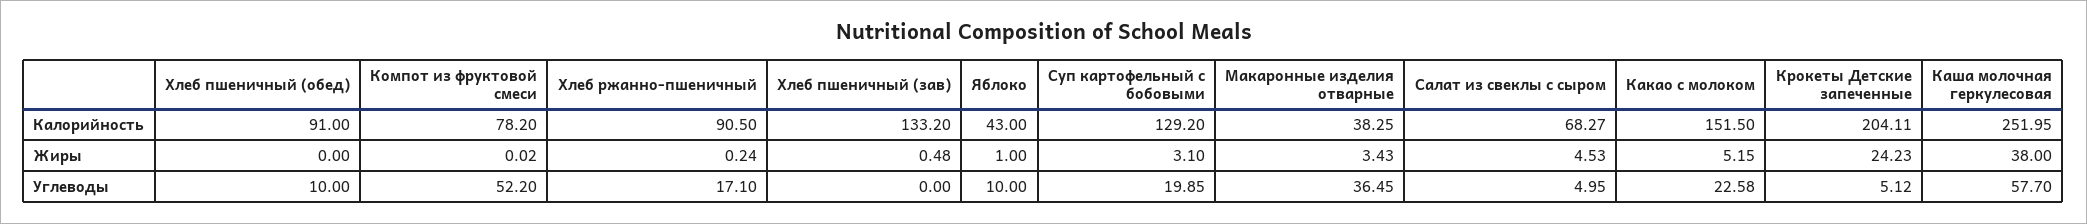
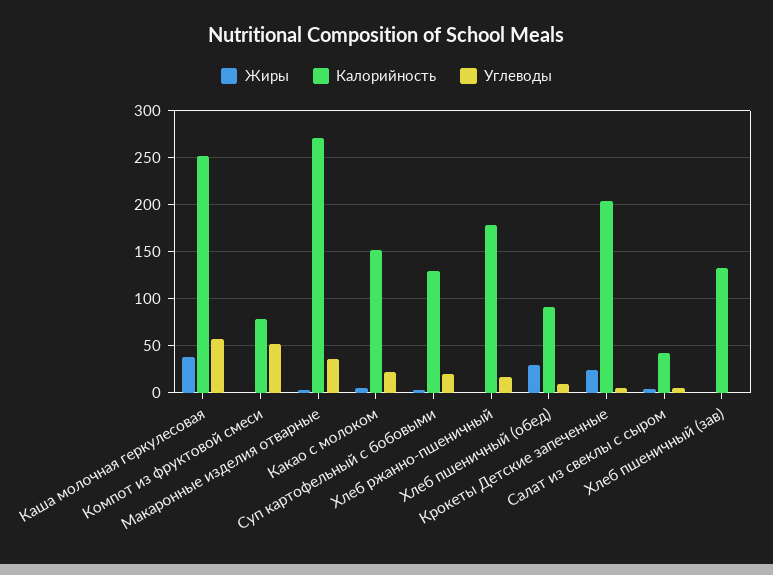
  {
    "Калорийность": {
      "Хлеб пшеничный (обед)": 91,
      "Компот из фруктовой смеси": 78.2,
-     "Хлеб ржанно-пшеничный": 90.5,
+     "Хлеб ржанно-пшеничный": 180,
      "Хлеб пшеничный (зав)": 133.2,
-     "Яблоко": 43,
      "Суп картофельный с бобовыми": 129.2,
-     "Макаронные изделия отварные": 38.25,
+     "Макаронные изделия отварные": 270,
-     "Салат из свеклы с сыром": 68.27,
+     "Салат из свеклы с сыром": 40,
      "Какао с молоком": 151.5,
      "Крокеты Детские запеченные": 204.11,
      "Каша молочная геркулесовая": 251.95
    },
    "Жиры": {
-     "Хлеб пшеничный (обед)": 0,
+     "Хлеб пшеничный (обед)": 30,
      "Компот из фруктовой смеси": 0.02,
      "Хлеб ржанно-пшеничный": 0.24,
      "Хлеб пшеничный (зав)": 0.48,
-     "Яблоко": 1,
      "Суп картофельный с бобовыми": 3.1,
      "Макаронные изделия отварные": 3.43,
      "Салат из свеклы с сыром": 4.53,
      "Какао с молоком": 5.15,
      "Крокеты Детские запеченные": 24.23,
      "Каша молочная геркулесовая": 38
    },
    "Углеводы": {
      "Хлеб пшеничный (обед)": 10,
      "Компот из фруктовой смеси": 52.2,
      "Хлеб ржанно-пшеничный": 17.1,
      "Хлеб пшеничный (зав)": 0,
-     "Яблоко": 10,
      "Суп картофельный с бобовыми": 19.85,
      "Макаронные изделия отварные": 36.45,
      "Салат из свеклы с сыром": 4.95,
      "Какао с молоком": 22.58,
      "Крокеты Детские запеченные": 5.12,
      "Каша молочная геркулесовая": 57.7
    }
  }

